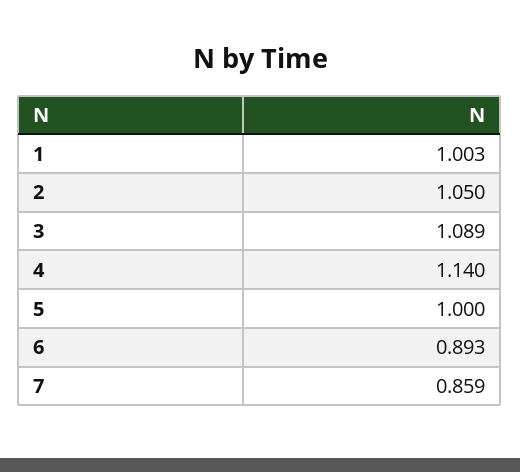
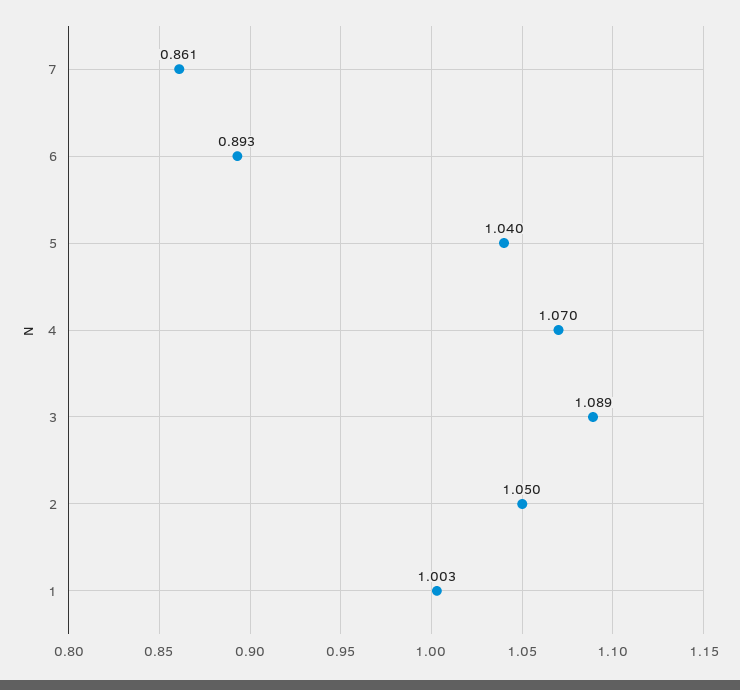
  {
    "1": 1.003,
    "2": 1.05,
    "3": 1.089,
-   "4": 1.14,
+   "4": 1.07,
-   "5": 1,
+   "5": 1.04,
    "6": 0.893,
-   "7": 0.859
+   "7": 0.861
  }

